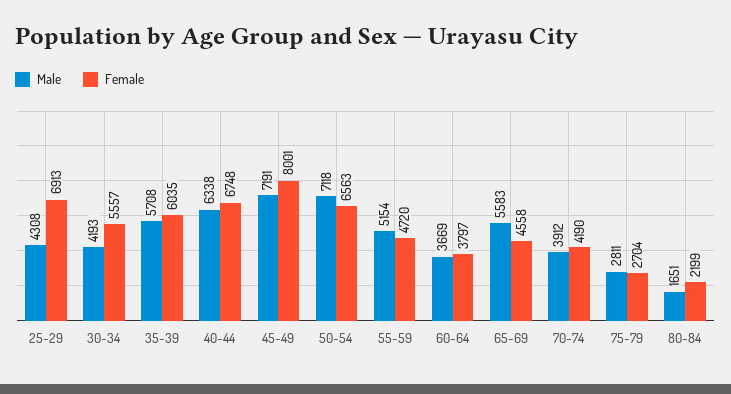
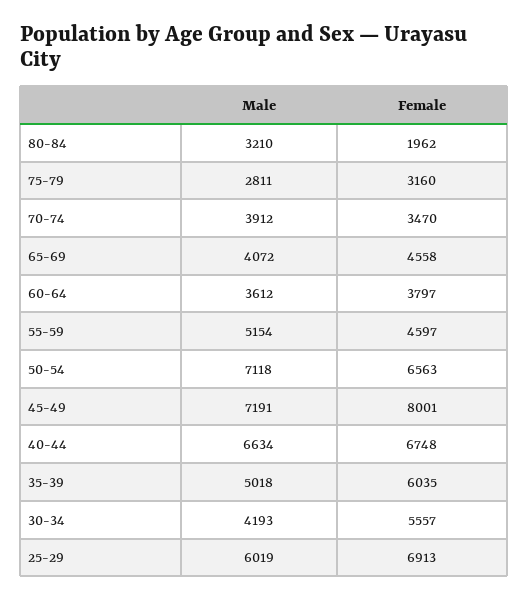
  {
    "Male": {
-     "25-29": 4308,
+     "25-29": 6019,
      "30-34": 4193,
-     "35-39": 5708,
+     "35-39": 5018,
-     "40-44": 6338,
+     "40-44": 6634,
      "45-49": 7191,
      "50-54": 7118,
      "55-59": 5154,
-     "60-64": 3669,
+     "60-64": 3612,
-     "65-69": 5583,
+     "65-69": 4072,
      "70-74": 3912,
      "75-79": 2811,
-     "80-84": 1651
+     "80-84": 3210
    },
    "Female": {
      "25-29": 6913,
      "30-34": 5557,
      "35-39": 6035,
      "40-44": 6748,
      "45-49": 8001,
      "50-54": 6563,
-     "55-59": 4720,
+     "55-59": 4597,
      "60-64": 3797,
      "65-69": 4558,
-     "70-74": 4190,
+     "70-74": 3470,
-     "75-79": 2704,
+     "75-79": 3160,
-     "80-84": 2199
+     "80-84": 1962
    }
  }

